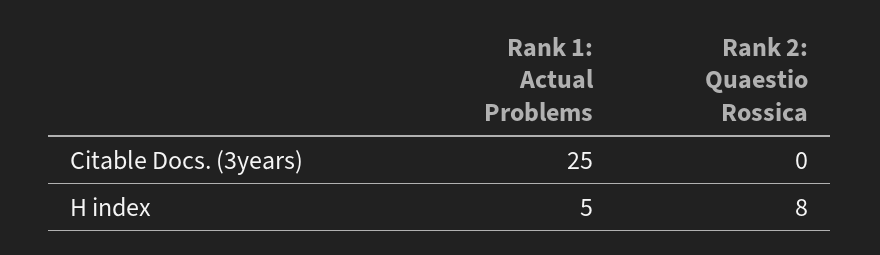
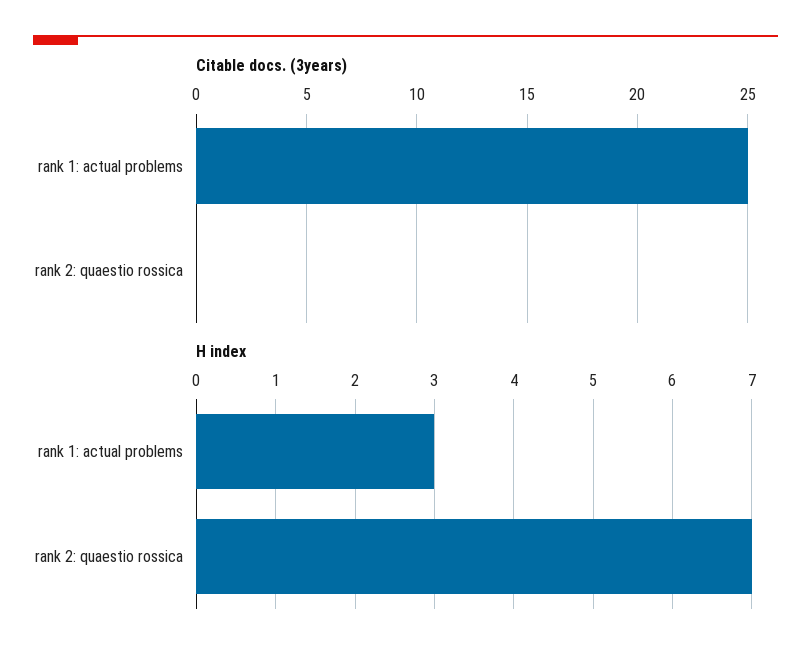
  {
    "Citable Docs. (3years)": {
      "Rank 1: Actual Problems": 25,
      "Rank 2: Quaestio Rossica": 0
    },
    "H index": {
-     "Rank 1: Actual Problems": 5,
+     "Rank 1: Actual Problems": 3,
-     "Rank 2: Quaestio Rossica": 8
+     "Rank 2: Quaestio Rossica": 7
    }
  }

